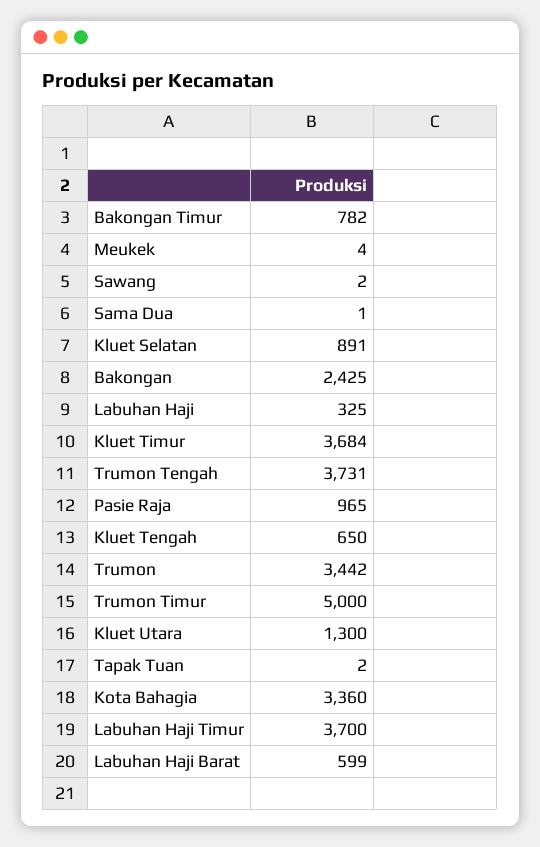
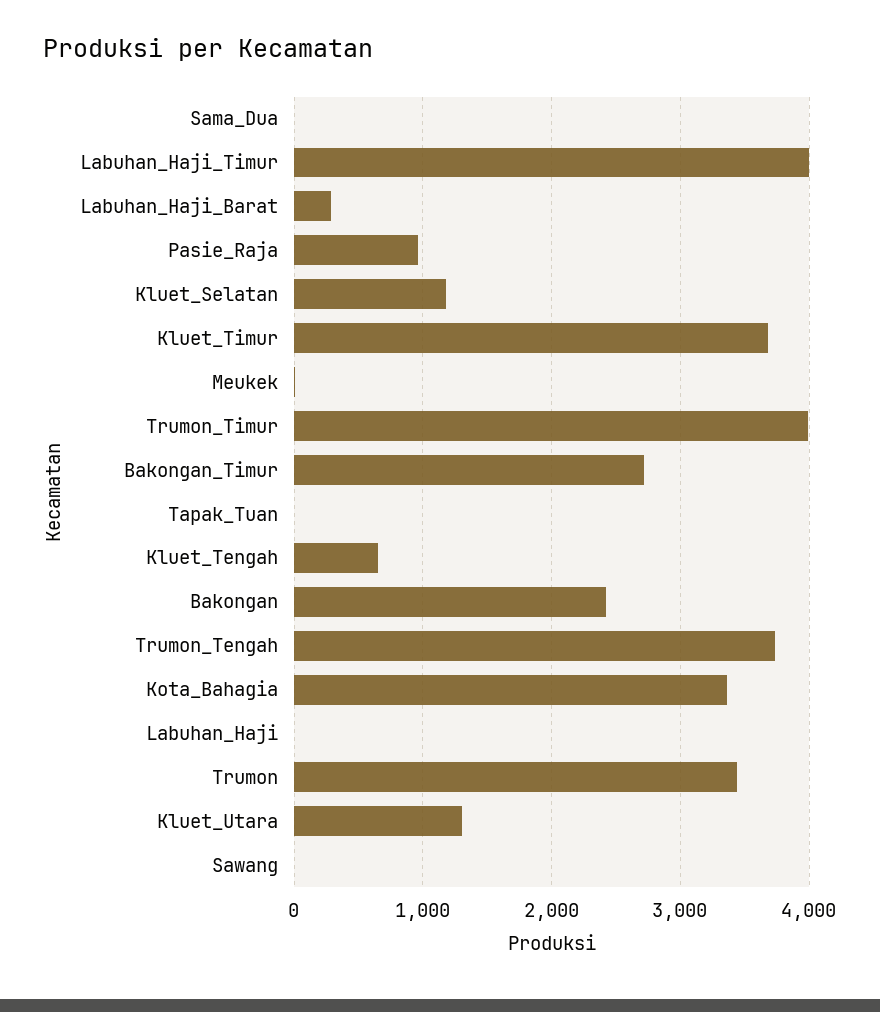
  {
-   "Bakongan Timur": 782,
+   "Bakongan Timur": 2700,
    "Meukek": 4,
    "Sawang": 2,
    "Sama Dua": 1,
-   "Kluet Selatan": 891,
+   "Kluet Selatan": 1200,
    "Bakongan": 2425,
-   "Labuhan Haji": 325,
+   "Labuhan Haji": 0,
    "Kluet Timur": 3684,
    "Trumon Tengah": 3731,
    "Pasie Raja": 965,
    "Kluet Tengah": 650,
    "Trumon": 3442,
-   "Trumon Timur": 5000,
+   "Trumon Timur": 4000,
    "Kluet Utara": 1300,
    "Tapak Tuan": 2,
    "Kota Bahagia": 3360,
-   "Labuhan Haji Timur": 3700,
+   "Labuhan Haji Timur": 4000,
-   "Labuhan Haji Barat": 599
+   "Labuhan Haji Barat": 300
  }

